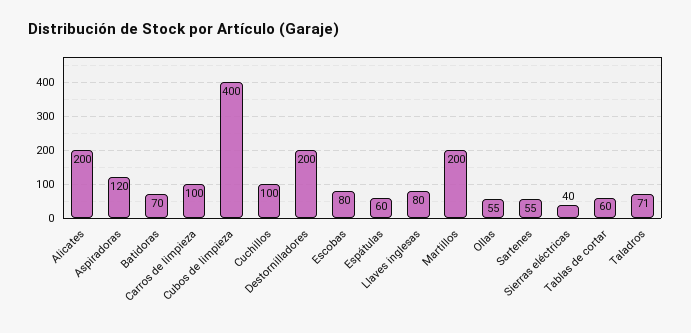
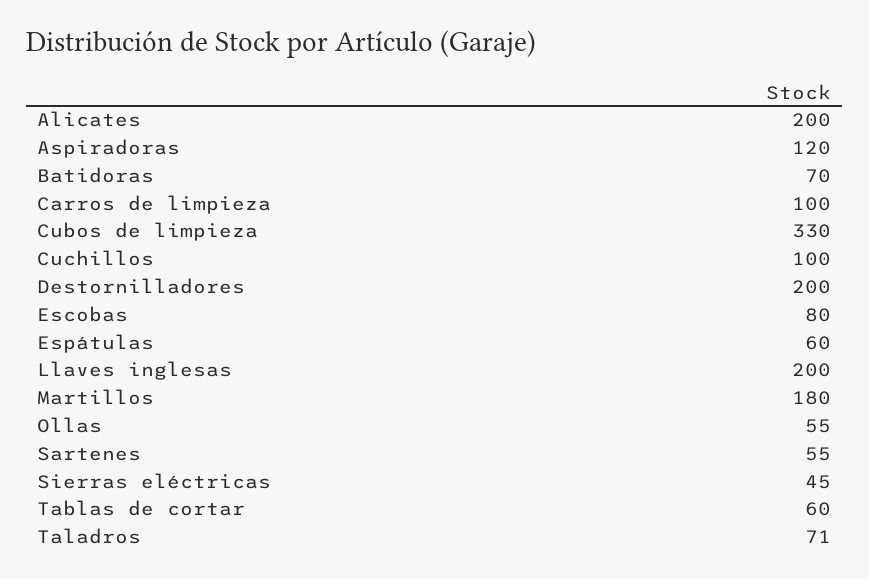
  {
    "Alicates": 200,
    "Aspiradoras": 120,
    "Batidoras": 70,
    "Carros de limpieza": 100,
-   "Cubos de limpieza": 400,
+   "Cubos de limpieza": 330,
    "Cuchillos": 100,
    "Destornilladores": 200,
    "Escobas": 80,
    "Espátulas": 60,
-   "Llaves inglesas": 80,
+   "Llaves inglesas": 200,
-   "Martillos": 200,
+   "Martillos": 180,
    "Ollas": 55,
    "Sartenes": 55,
-   "Sierras eléctricas": 40,
+   "Sierras eléctricas": 45,
    "Tablas de cortar": 60,
    "Taladros": 71
  }

